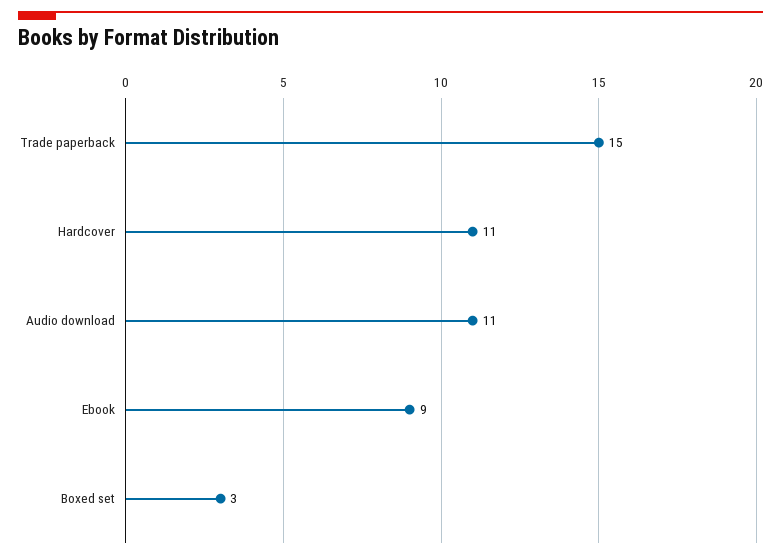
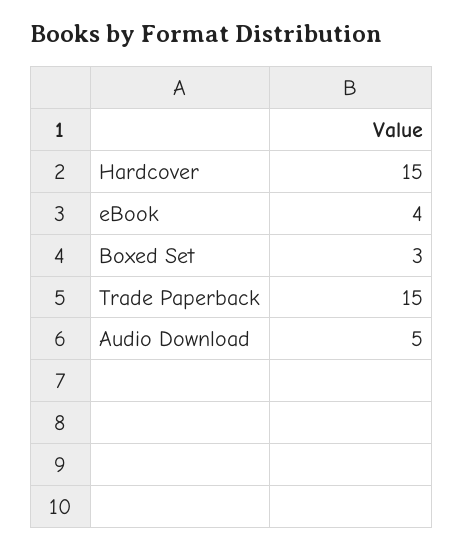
  {
    "Trade paperback": 15,
-   "Hardcover": 11,
+   "Hardcover": 15,
-   "Audio download": 11,
+   "Audio download": 5,
-   "Ebook": 9,
+   "Ebook": 4,
    "Boxed set": 3
  }

